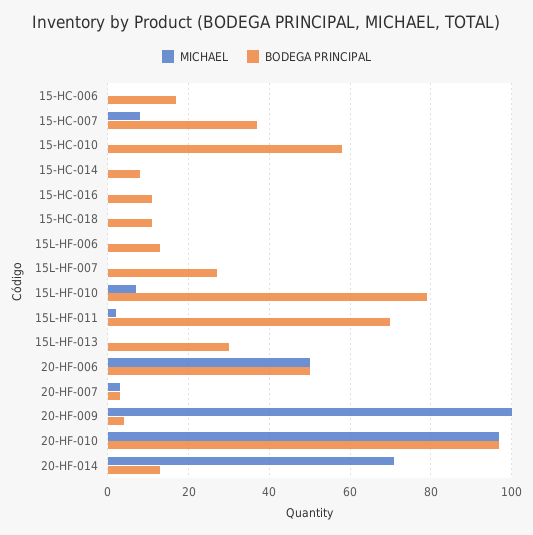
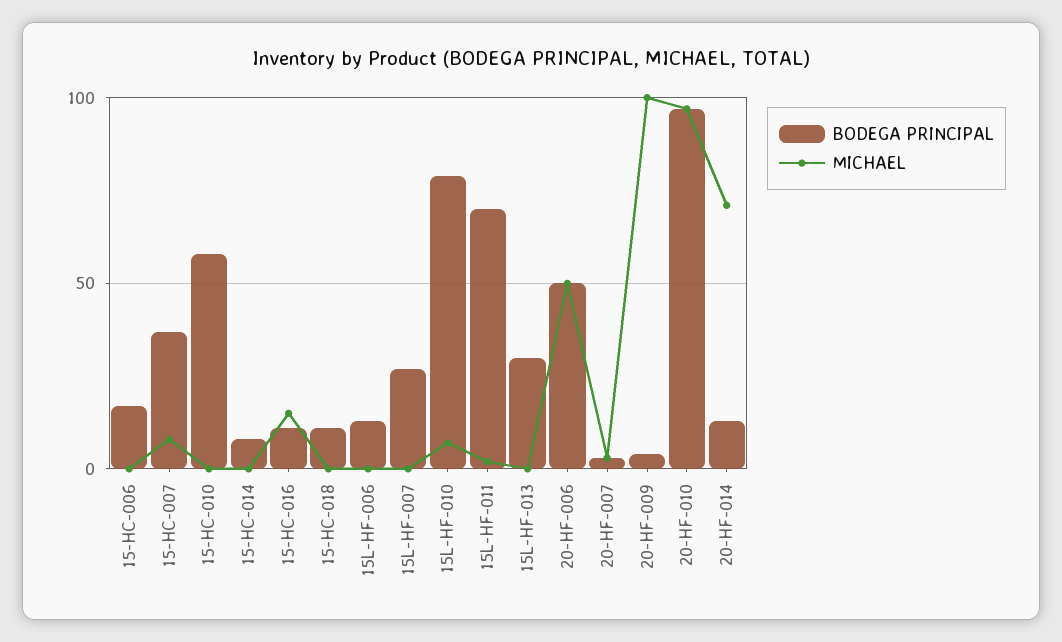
  {
    "MICHAEL": {
      "15-HC-006": 0,
      "15-HC-007": 10,
      "15-HC-010": 0,
      "15-HC-014": 0,
-     "15-HC-016": 0,
+     "15-HC-016": 15,
      "15-HC-018": 0,
      "15L-HF-006": 0,
      "15L-HF-007": 0,
      "15L-HF-010": 5,
      "15L-HF-011": 0,
      "15L-HF-013": 0,
      "20-HF-006": 50,
      "20-HF-007": 5,
      "20-HF-009": 100,
      "20-HF-010": 95,
      "20-HF-014": 70
    },
    "BODEGA PRINCIPAL": {
      "15-HC-006": 15,
      "15-HC-007": 35,
      "15-HC-010": 60,
      "15-HC-014": 10,
      "15-HC-016": 10,
      "15-HC-018": 10,
      "15L-HF-006": 15,
      "15L-HF-007": 25,
      "15L-HF-010": 80,
      "15L-HF-011": 70,
      "15L-HF-013": 30,
      "20-HF-006": 50,
      "20-HF-007": 5,
      "20-HF-009": 5,
      "20-HF-010": 95,
      "20-HF-014": 15
    }
  }

